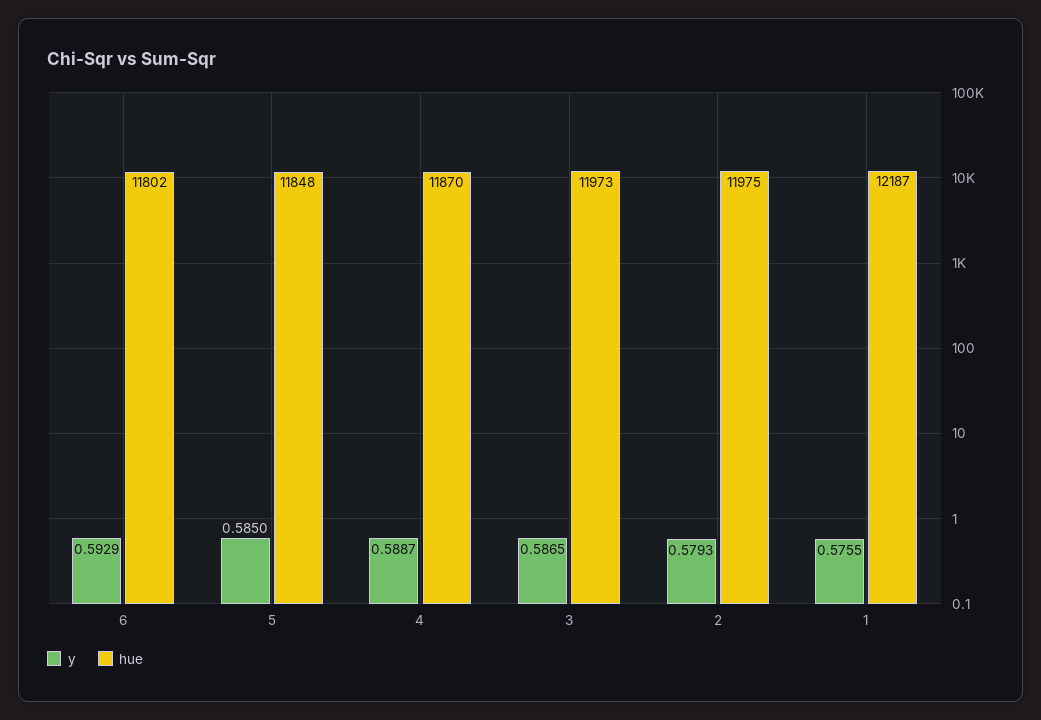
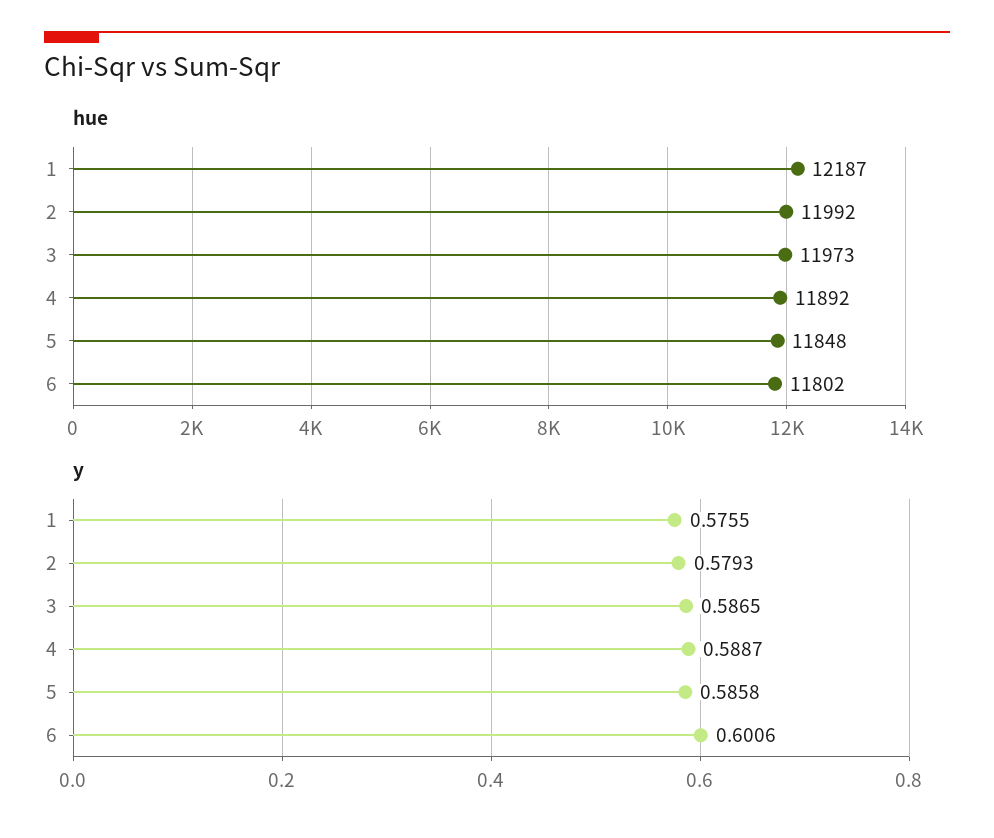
  {
    "y": {
-     "6": 0.5929,
+     "6": 0.6006,
-     "5": 0.585,
+     "5": 0.5858,
      "4": 0.5887,
      "3": 0.5865,
      "2": 0.5793,
      "1": 0.5755
    },
    "hue": {
      "6": 11802,
      "5": 11848,
-     "4": 11870,
+     "4": 11892,
      "3": 11973,
-     "2": 11975,
+     "2": 11992,
      "1": 12187
    }
  }

